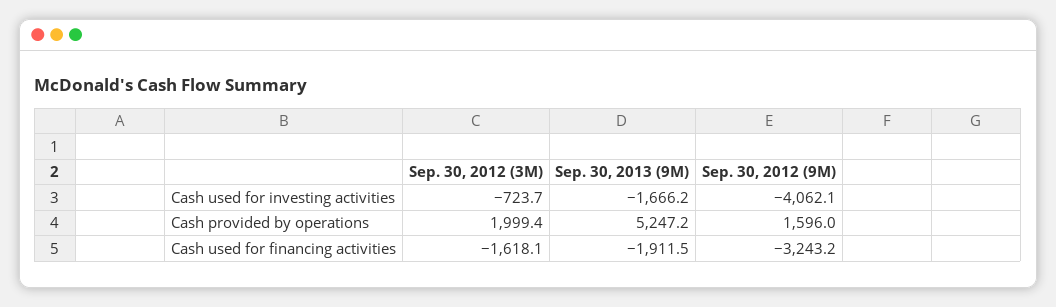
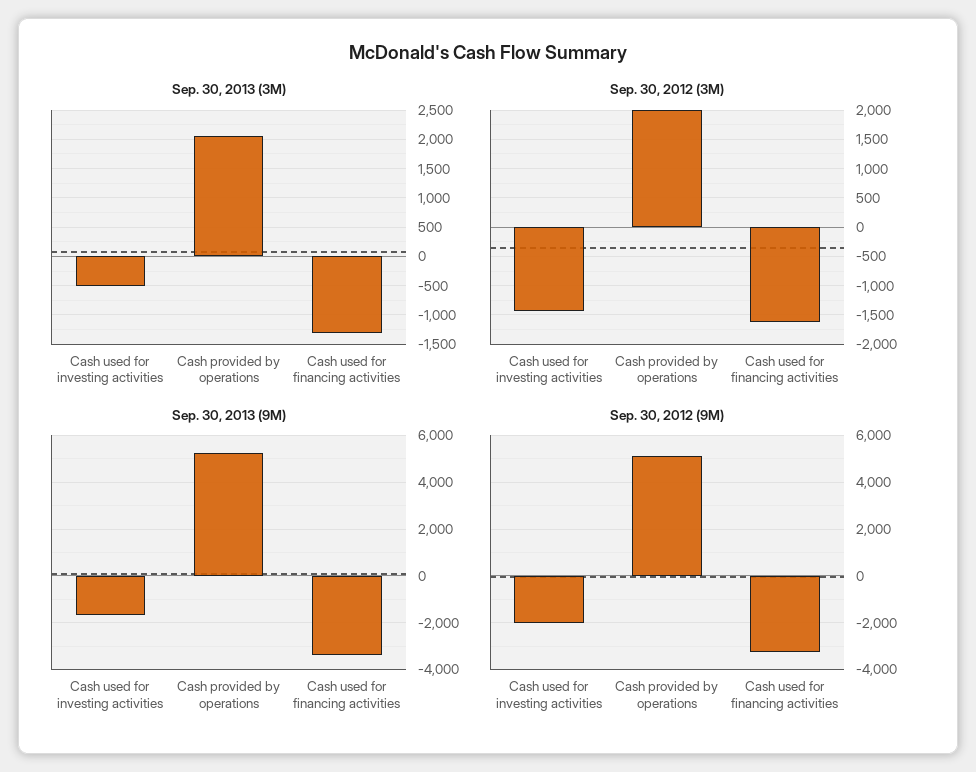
  {
    "Sep. 30, 2012 (3M)": {
-     "Cash used for investing activities": -723.7,
+     "Cash used for investing activities": -1500,
      "Cash provided by operations": 1999.4,
      "Cash used for financing activities": -1618.1
    },
    "Sep. 30, 2013 (9M)": {
      "Cash used for investing activities": -1666.2,
      "Cash provided by operations": 5247.2,
-     "Cash used for financing activities": -1911.5
+     "Cash used for financing activities": -3500
    },
    "Sep. 30, 2012 (9M)": {
-     "Cash used for investing activities": -4062.1,
+     "Cash used for investing activities": -2000,
-     "Cash provided by operations": 1596,
+     "Cash provided by operations": 5000,
      "Cash used for financing activities": -3243.2
-   }
+   },
+   "Sep. 30, 2013 (3M)": {
+     "Cash used for investing activities": -500,
+     "Cash provided by operations": 2000,
+     "Cash used for financing activities": -1250
+   }
  }

